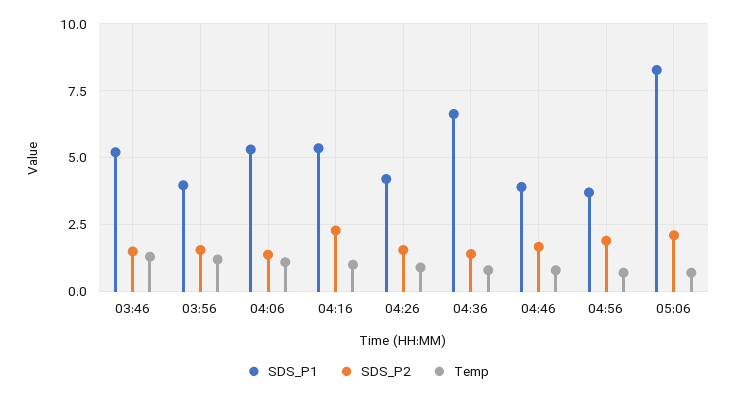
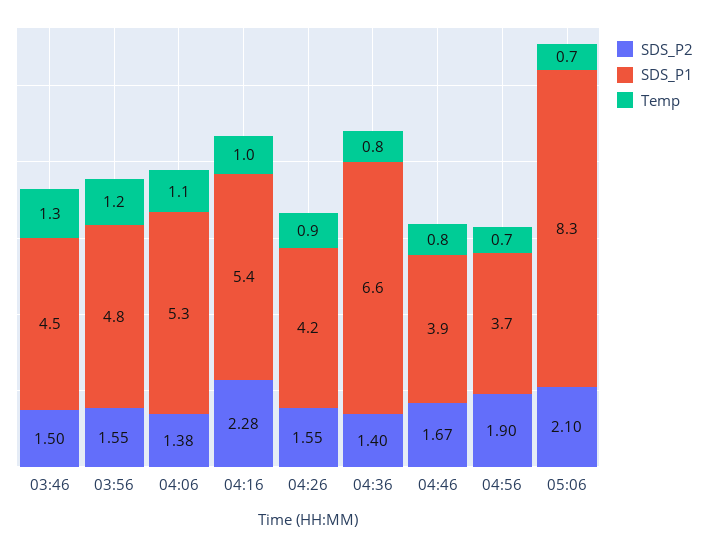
  {
    "SDS_P1": {
-     "03:46": 5.25,
+     "03:46": 4.5,
-     "03:56": 4,
+     "03:56": 4.8,
      "04:06": 5.3,
      "04:16": 5.4,
      "04:26": 4.2,
      "04:36": 6.6,
      "04:46": 3.9,
      "04:56": 3.7,
      "05:06": 8.3
    },
    "SDS_P2": {
      "03:46": 1.5,
      "03:56": 1.55,
      "04:06": 1.38,
      "04:16": 2.28,
      "04:26": 1.55,
      "04:36": 1.4,
      "04:46": 1.67,
      "04:56": 1.9,
      "05:06": 2.1
    },
    "Temp": {
      "03:46": 1.3,
      "03:56": 1.2,
      "04:06": 1.1,
      "04:16": 1,
      "04:26": 0.9,
      "04:36": 0.8,
      "04:46": 0.8,
      "04:56": 0.7,
      "05:06": 0.7
    }
  }

